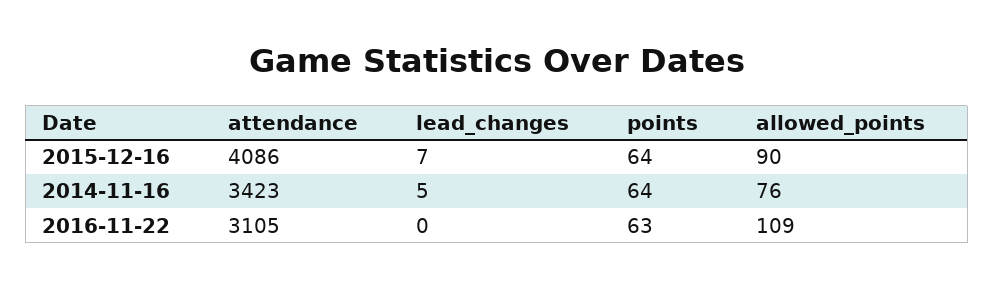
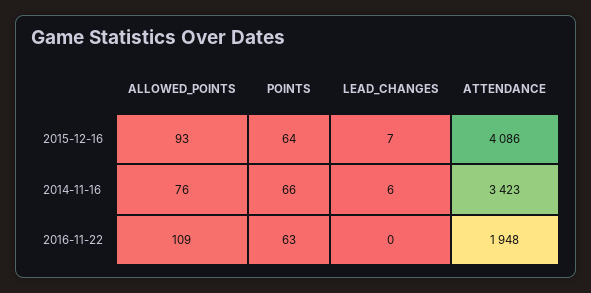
  {
    "attendance": {
      "2015-12-16": 4086,
      "2014-11-16": 3423,
-     "2016-11-22": 3105
+     "2016-11-22": 1948
    },
    "lead_changes": {
      "2015-12-16": 7,
-     "2014-11-16": 5,
+     "2014-11-16": 6,
      "2016-11-22": 0
    },
    "points": {
      "2015-12-16": 64,
-     "2014-11-16": 64,
+     "2014-11-16": 66,
      "2016-11-22": 63
    },
    "allowed_points": {
-     "2015-12-16": 90,
+     "2015-12-16": 93,
      "2014-11-16": 76,
      "2016-11-22": 109
    }
  }

